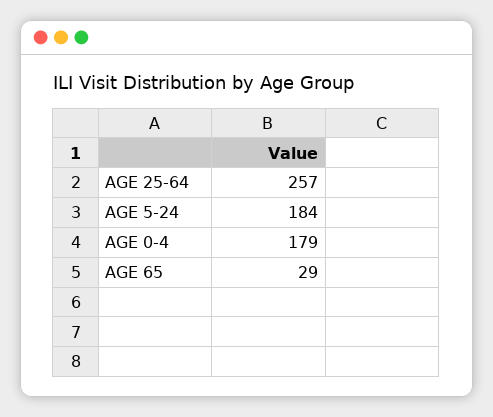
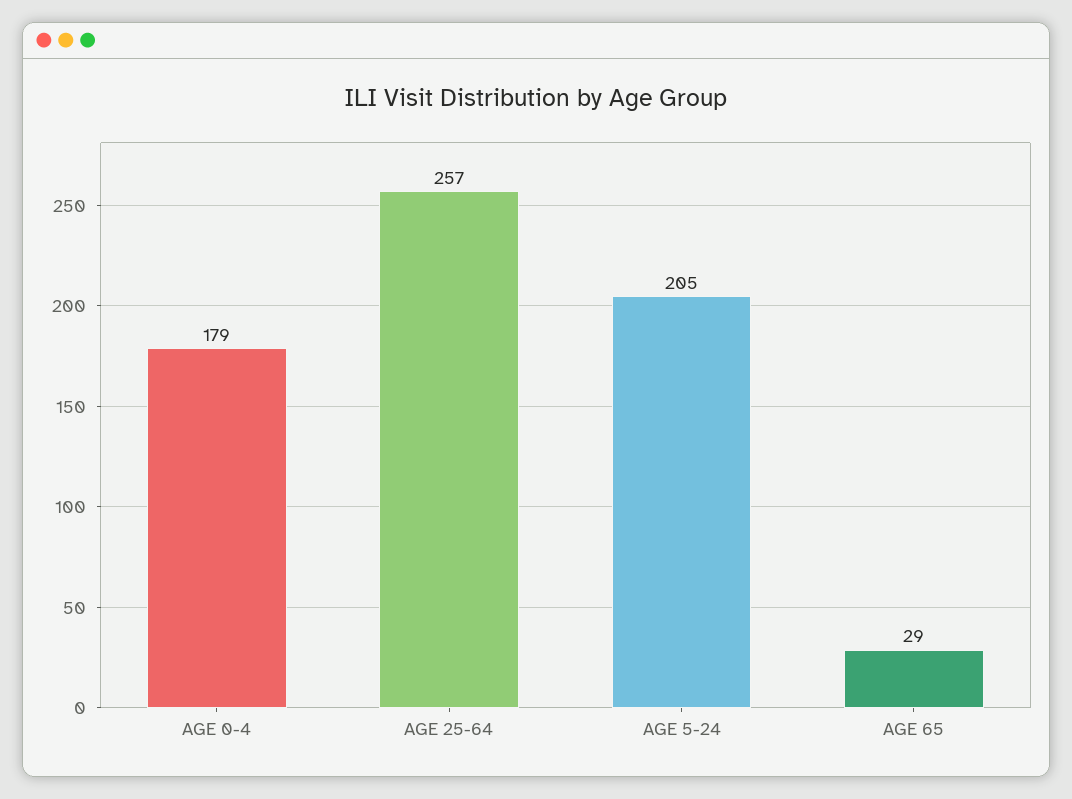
  {
    "AGE 25-64": 257,
-   "AGE 5-24": 184,
+   "AGE 5-24": 205,
    "AGE 0-4": 179,
    "AGE 65": 29
  }

